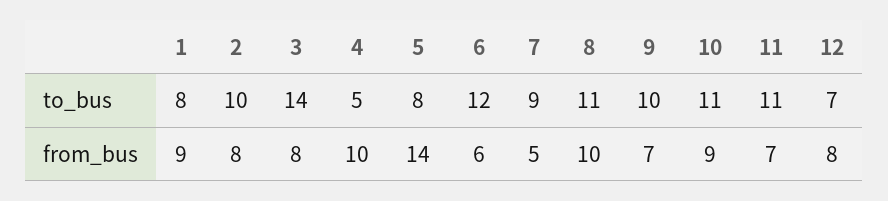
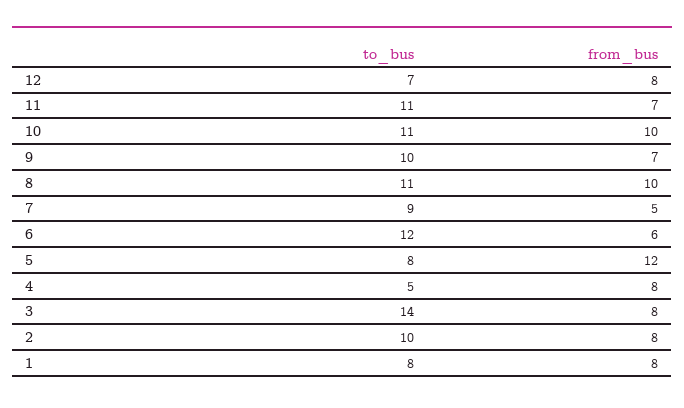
  {
    "1": {
      "to_bus": 8,
-     "from_bus": 9
+     "from_bus": 8
    },
    "2": {
      "to_bus": 10,
      "from_bus": 8
    },
    "3": {
      "to_bus": 14,
      "from_bus": 8
    },
    "4": {
      "to_bus": 5,
-     "from_bus": 10
+     "from_bus": 8
    },
    "5": {
      "to_bus": 8,
-     "from_bus": 14
+     "from_bus": 12
    },
    "6": {
      "to_bus": 12,
      "from_bus": 6
    },
    "7": {
      "to_bus": 9,
      "from_bus": 5
    },
    "8": {
      "to_bus": 11,
      "from_bus": 10
    },
    "9": {
      "to_bus": 10,
      "from_bus": 7
    },
    "10": {
      "to_bus": 11,
-     "from_bus": 9
+     "from_bus": 10
    },
    "11": {
      "to_bus": 11,
      "from_bus": 7
    },
    "12": {
      "to_bus": 7,
      "from_bus": 8
    }
  }

